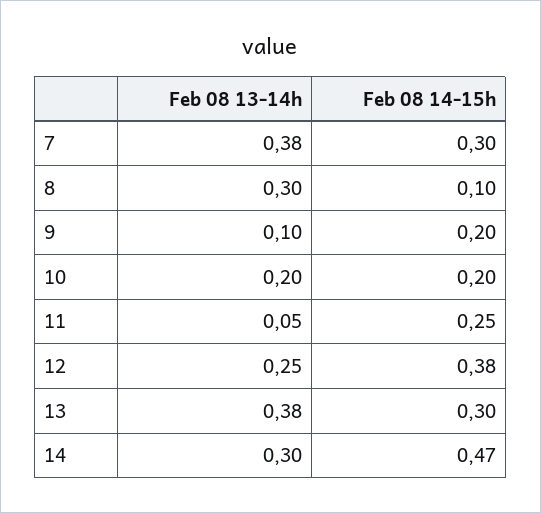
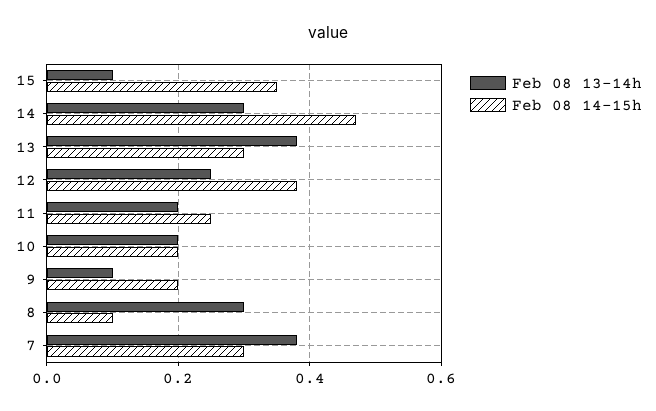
  {
    "Feb 08 13-14h": {
      "7": 0.38,
      "8": 0.3,
      "9": 0.1,
      "10": 0.2,
-     "11": 0.05,
+     "11": 0.2,
      "12": 0.25,
      "13": 0.38,
-     "14": 0.3
+     "14": 0.3,
+     "15": 0.1
    },
    "Feb 08 14-15h": {
      "7": 0.3,
      "8": 0.1,
      "9": 0.2,
      "10": 0.2,
      "11": 0.25,
      "12": 0.38,
      "13": 0.3,
-     "14": 0.47
+     "14": 0.47,
+     "15": 0.35
    }
  }

